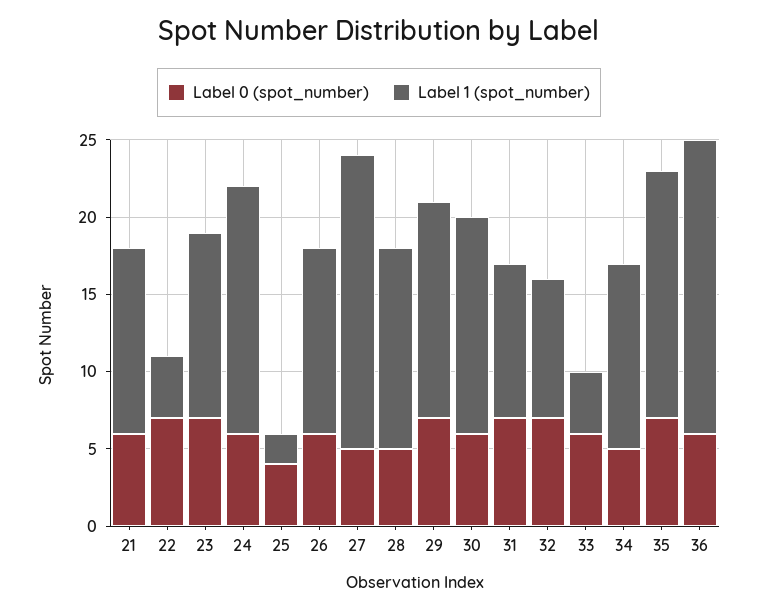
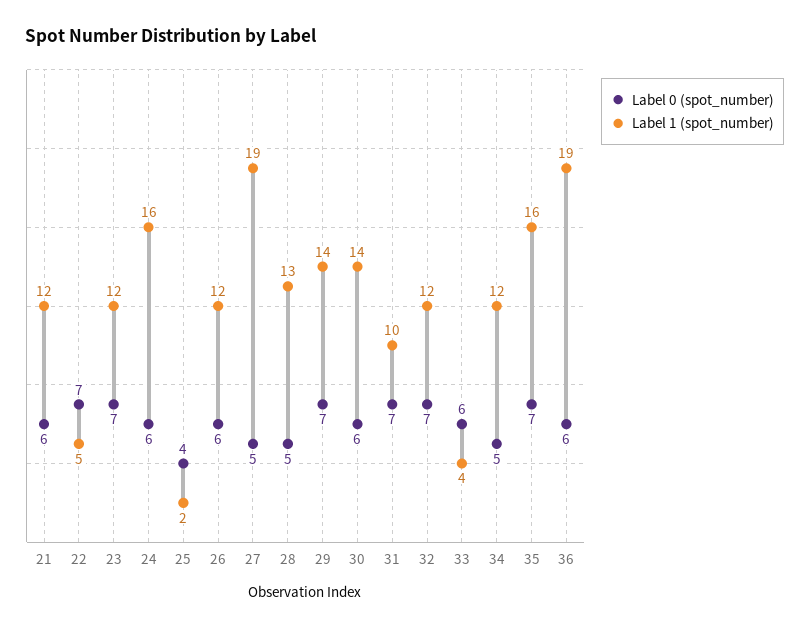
  {
    "Label 0 (spot_number)": {
      "21": 6,
      "22": 7,
      "23": 7,
      "24": 6,
      "25": 4,
      "26": 6,
      "27": 5,
      "28": 5,
      "29": 7,
      "30": 6,
      "31": 7,
      "32": 7,
      "33": 6,
      "34": 5,
      "35": 7,
      "36": 6
    },
    "Label 1 (spot_number)": {
      "21": 12,
-     "22": 4,
+     "22": 5,
      "23": 12,
      "24": 16,
      "25": 2,
      "26": 12,
      "27": 19,
      "28": 13,
      "29": 14,
      "30": 14,
      "31": 10,
-     "32": 9,
+     "32": 12,
      "33": 4,
      "34": 12,
      "35": 16,
      "36": 19
    }
  }

